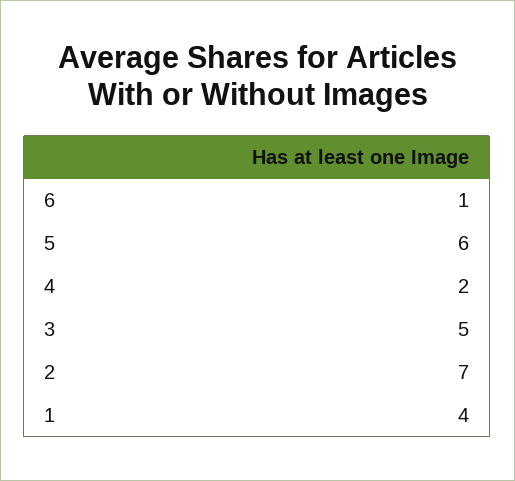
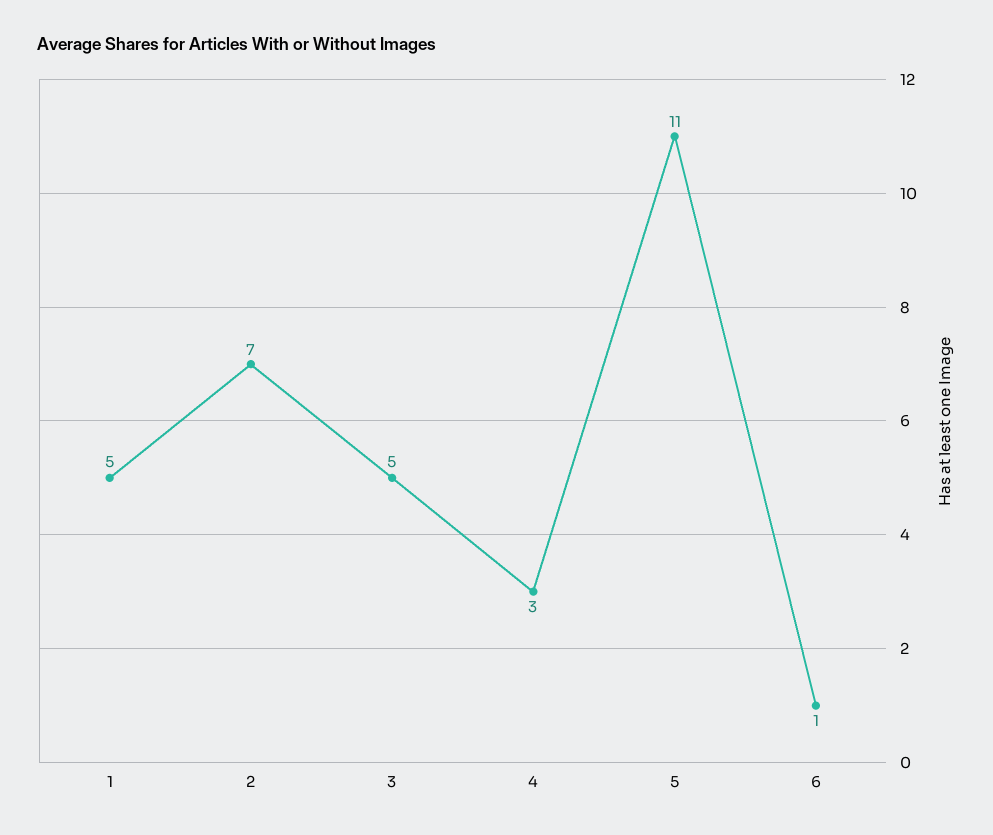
  {
    "6": 1,
-   "5": 6,
+   "5": 11,
-   "4": 2,
+   "4": 3,
    "3": 5,
    "2": 7,
-   "1": 4
+   "1": 5
  }

